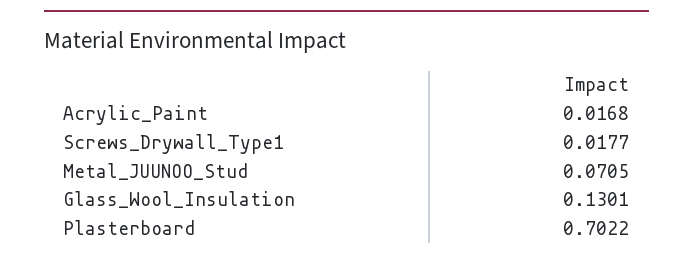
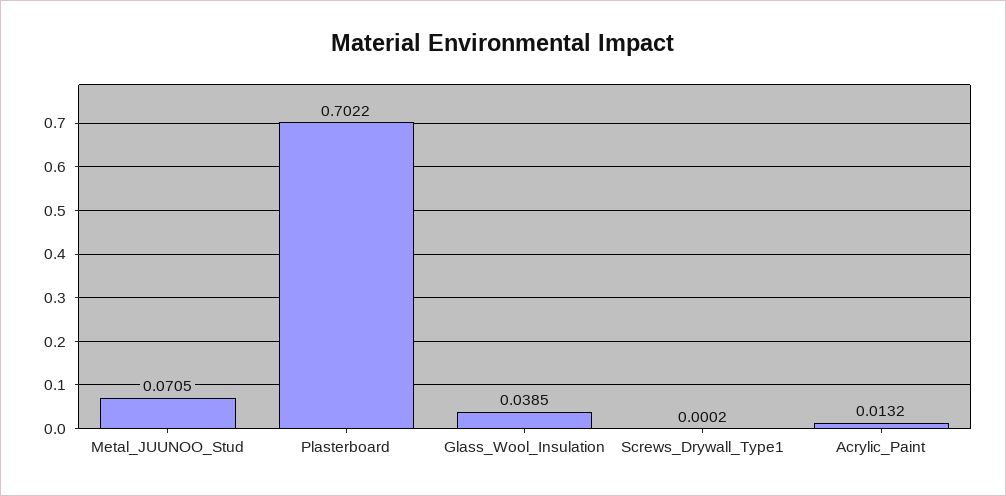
  {
-   "Acrylic_Paint": 0.0168,
+   "Acrylic_Paint": 0.0132,
-   "Screws_Drywall_Type1": 0.0177,
+   "Screws_Drywall_Type1": 0.0002,
    "Metal_JUUNOO_Stud": 0.0705,
-   "Glass_Wool_Insulation": 0.1301,
+   "Glass_Wool_Insulation": 0.0385,
    "Plasterboard": 0.7022
  }

